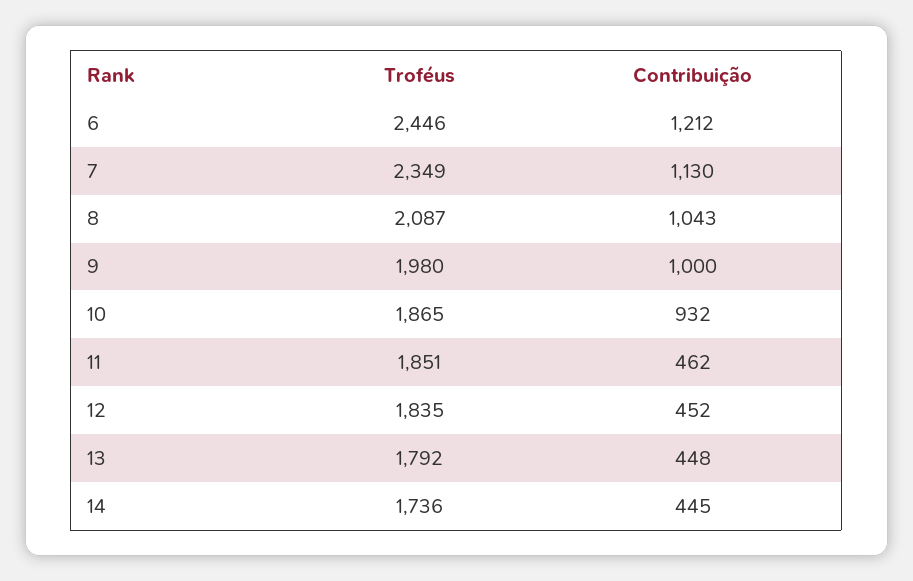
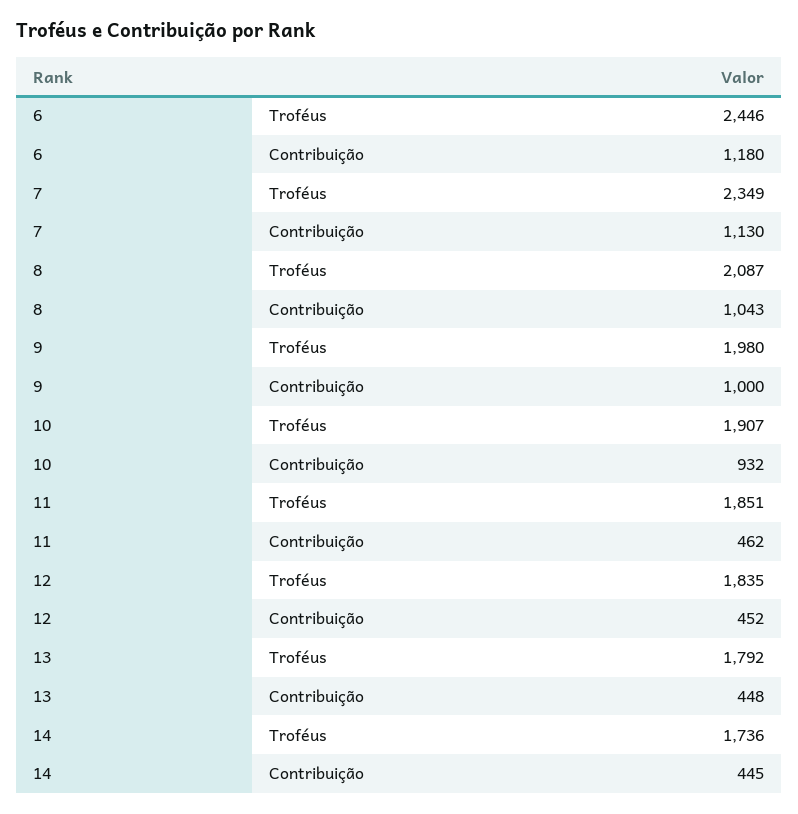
  {
    "Troféus": {
      "6": 2446,
      "7": 2349,
      "8": 2087,
      "9": 1980,
-     "10": 1865,
+     "10": 1907,
      "11": 1851,
      "12": 1835,
      "13": 1792,
      "14": 1736
    },
    "Contribuição": {
-     "6": 1212,
+     "6": 1180,
      "7": 1130,
      "8": 1043,
      "9": 1000,
      "10": 932,
      "11": 462,
      "12": 452,
      "13": 448,
      "14": 445
    }
  }

